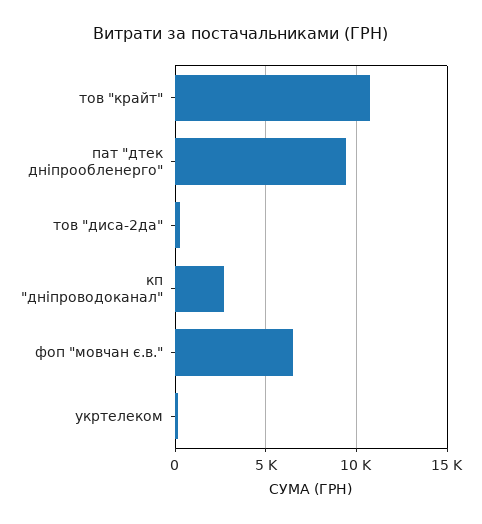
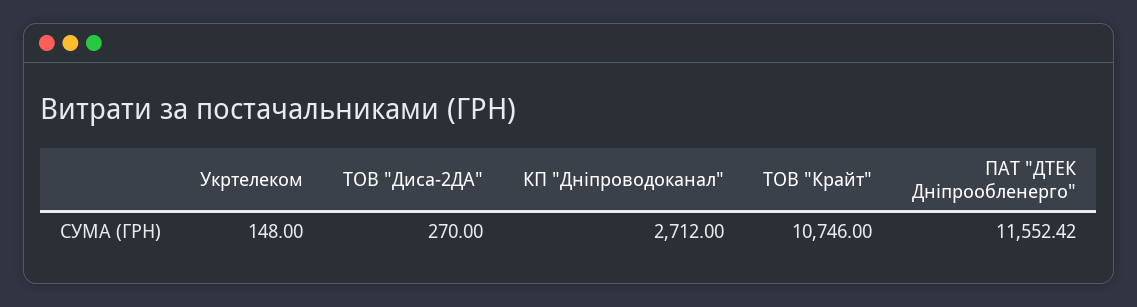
  {
    "тов \"крайт\"": 10746,
-   "пат \"дтек дніпрообленерго\"": 9500,
+   "пат \"дтек дніпрообленерго\"": 11552.42,
    "тов \"диса-2да\"": 270,
    "кп \"дніпроводоканал\"": 2712,
-   "фоп \"мовчан є.в.\"": 6500,
    "укртелеком": 148
  }

